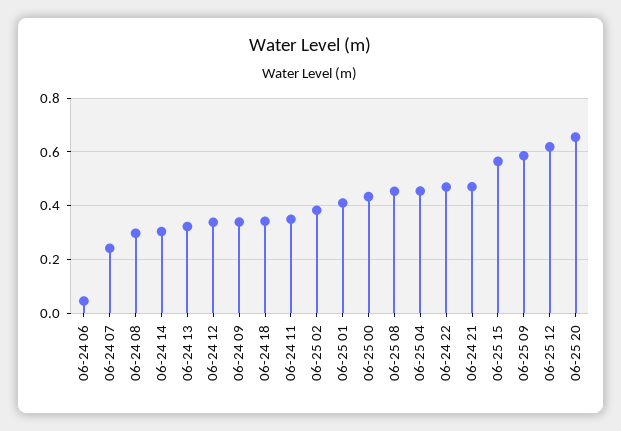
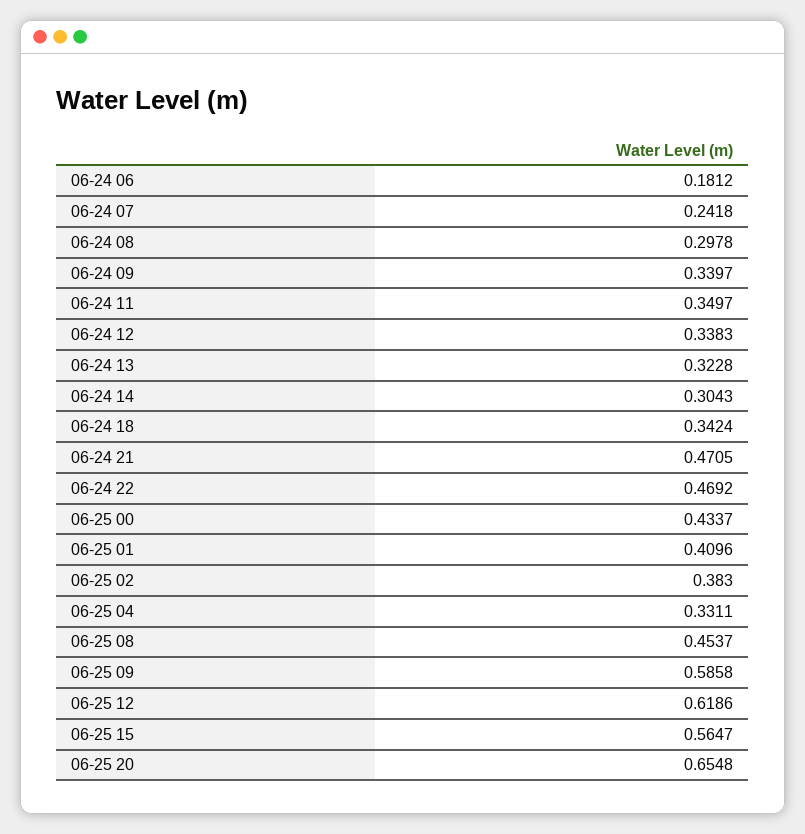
  {
-   "06-24 06": 0.05,
+   "06-24 06": 0.1812,
    "06-24 07": 0.2418,
    "06-24 08": 0.2978,
    "06-24 14": 0.3043,
    "06-24 13": 0.3228,
    "06-24 12": 0.3383,
    "06-24 09": 0.3397,
    "06-24 18": 0.3424,
    "06-24 11": 0.3497,
    "06-25 02": 0.383,
    "06-25 01": 0.4096,
    "06-25 00": 0.4337,
    "06-25 08": 0.4537,
-   "06-25 04": 0.45,
+   "06-25 04": 0.3311,
    "06-24 22": 0.4692,
    "06-24 21": 0.4705,
    "06-25 15": 0.5647,
    "06-25 09": 0.5858,
    "06-25 12": 0.6186,
    "06-25 20": 0.6548
  }

